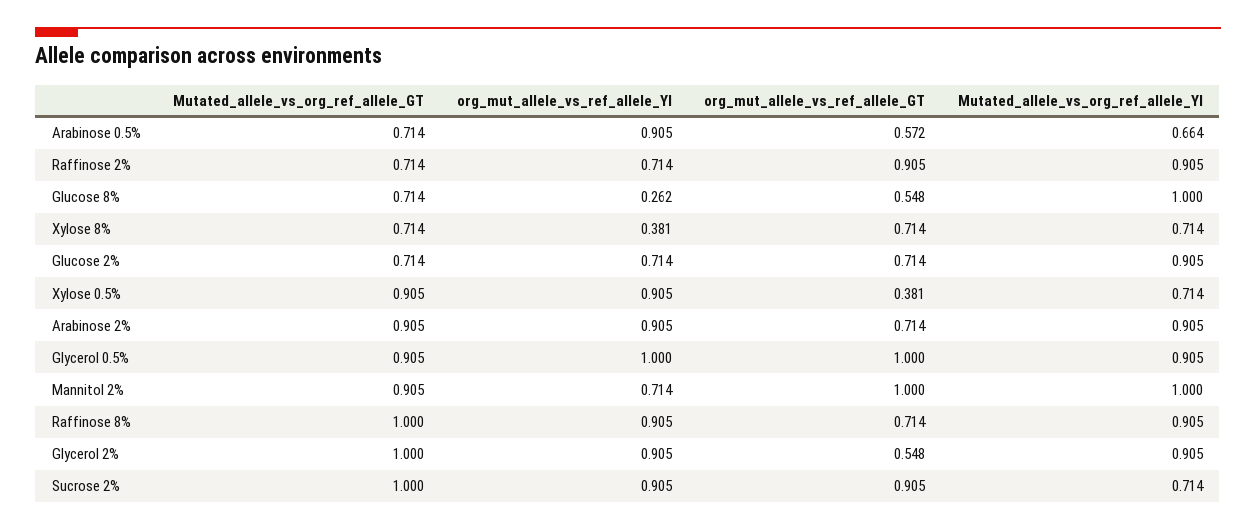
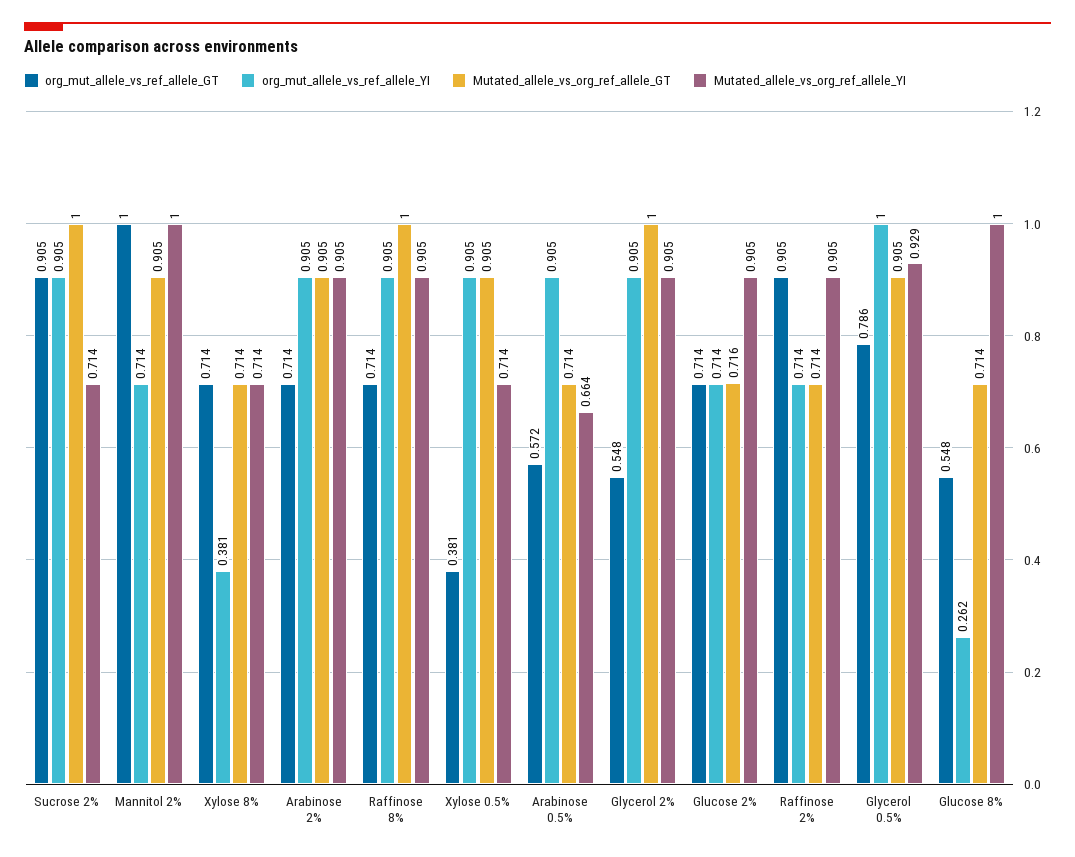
  {
    "Mutated_allele_vs_org_ref_allele_GT": {
      "Arabinose 0.5%": 0.714,
      "Raffinose 2%": 0.714,
      "Glucose 8%": 0.714,
      "Xylose 8%": 0.714,
-     "Glucose 2%": 0.714,
+     "Glucose 2%": 0.716,
      "Xylose 0.5%": 0.905,
      "Arabinose 2%": 0.905,
      "Glycerol 0.5%": 0.905,
      "Mannitol 2%": 0.905,
      "Raffinose 8%": 1,
      "Glycerol 2%": 1,
      "Sucrose 2%": 1
    },
    "org_mut_allele_vs_ref_allele_YI": {
      "Arabinose 0.5%": 0.905,
      "Raffinose 2%": 0.714,
      "Glucose 8%": 0.262,
      "Xylose 8%": 0.381,
      "Glucose 2%": 0.714,
      "Xylose 0.5%": 0.905,
      "Arabinose 2%": 0.905,
      "Glycerol 0.5%": 1,
      "Mannitol 2%": 0.714,
      "Raffinose 8%": 0.905,
      "Glycerol 2%": 0.905,
      "Sucrose 2%": 0.905
    },
    "org_mut_allele_vs_ref_allele_GT": {
      "Arabinose 0.5%": 0.572,
      "Raffinose 2%": 0.905,
      "Glucose 8%": 0.548,
      "Xylose 8%": 0.714,
      "Glucose 2%": 0.714,
      "Xylose 0.5%": 0.381,
      "Arabinose 2%": 0.714,
-     "Glycerol 0.5%": 1,
+     "Glycerol 0.5%": 0.786,
      "Mannitol 2%": 1,
      "Raffinose 8%": 0.714,
      "Glycerol 2%": 0.548,
      "Sucrose 2%": 0.905
    },
    "Mutated_allele_vs_org_ref_allele_YI": {
      "Arabinose 0.5%": 0.664,
      "Raffinose 2%": 0.905,
      "Glucose 8%": 1,
      "Xylose 8%": 0.714,
      "Glucose 2%": 0.905,
      "Xylose 0.5%": 0.714,
      "Arabinose 2%": 0.905,
-     "Glycerol 0.5%": 0.905,
+     "Glycerol 0.5%": 0.929,
      "Mannitol 2%": 1,
      "Raffinose 8%": 0.905,
      "Glycerol 2%": 0.905,
      "Sucrose 2%": 0.714
    }
  }

